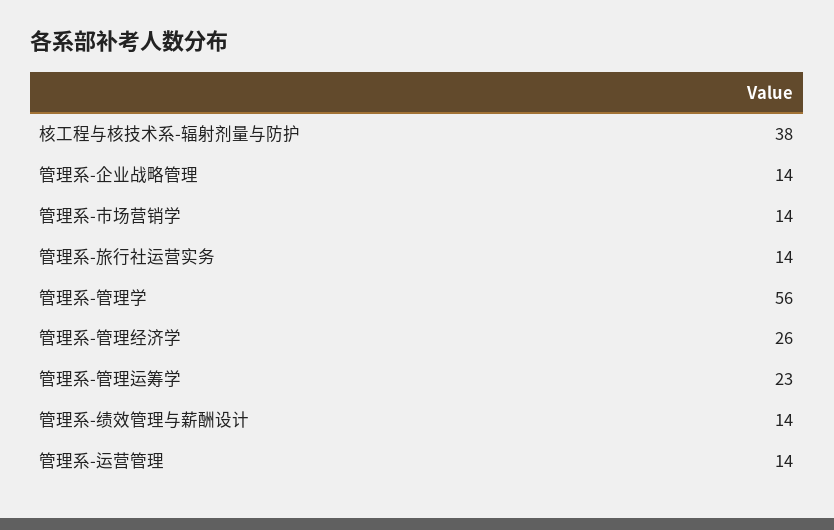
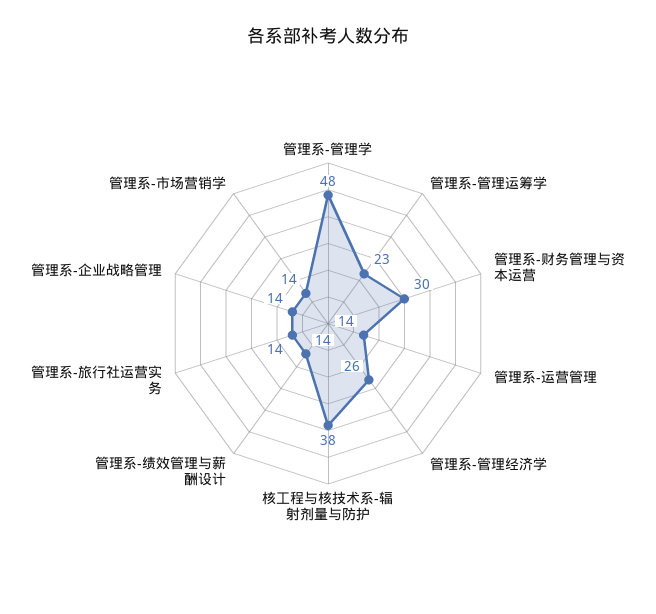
  {
    "核工程与核技术系-辐射剂量与防护": 38,
    "管理系-企业战略管理": 14,
    "管理系-市场营销学": 14,
    "管理系-旅行社运营实务": 14,
-   "管理系-管理学": 56,
+   "管理系-管理学": 48,
    "管理系-管理经济学": 26,
    "管理系-管理运筹学": 23,
    "管理系-绩效管理与薪酬设计": 14,
-   "管理系-运营管理": 14
+   "管理系-运营管理": 14,
+   "管理系-财务管理与资本运营": 30
  }

